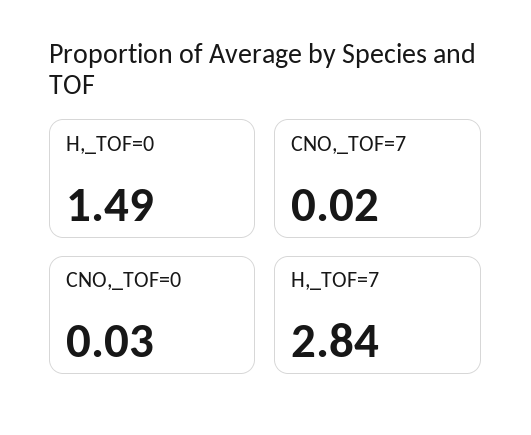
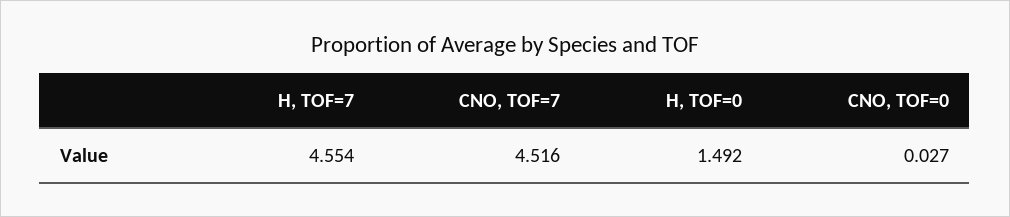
  {
    "H,_TOF=0": 1.492,
-   "CNO,_TOF=7": 0.02,
+   "CNO,_TOF=7": 4.516,
    "CNO,_TOF=0": 0.027,
-   "H,_TOF=7": 2.84
+   "H,_TOF=7": 4.554
  }

